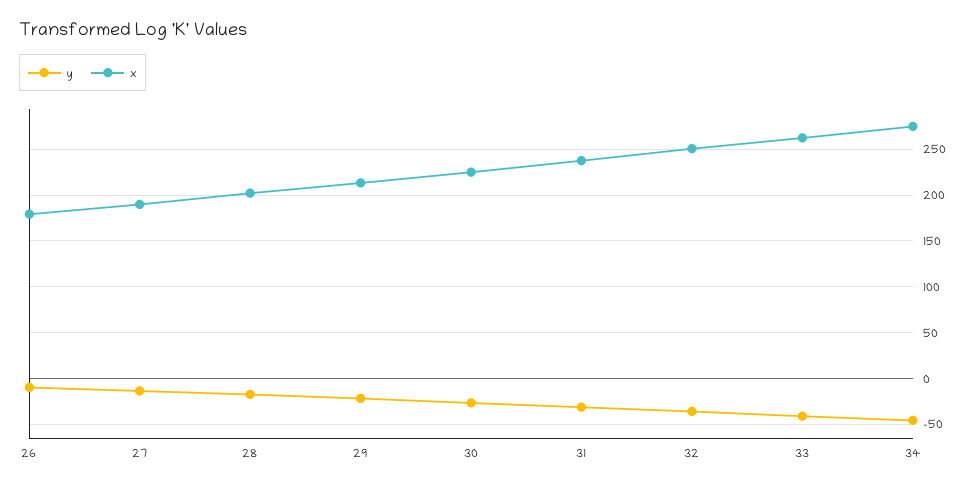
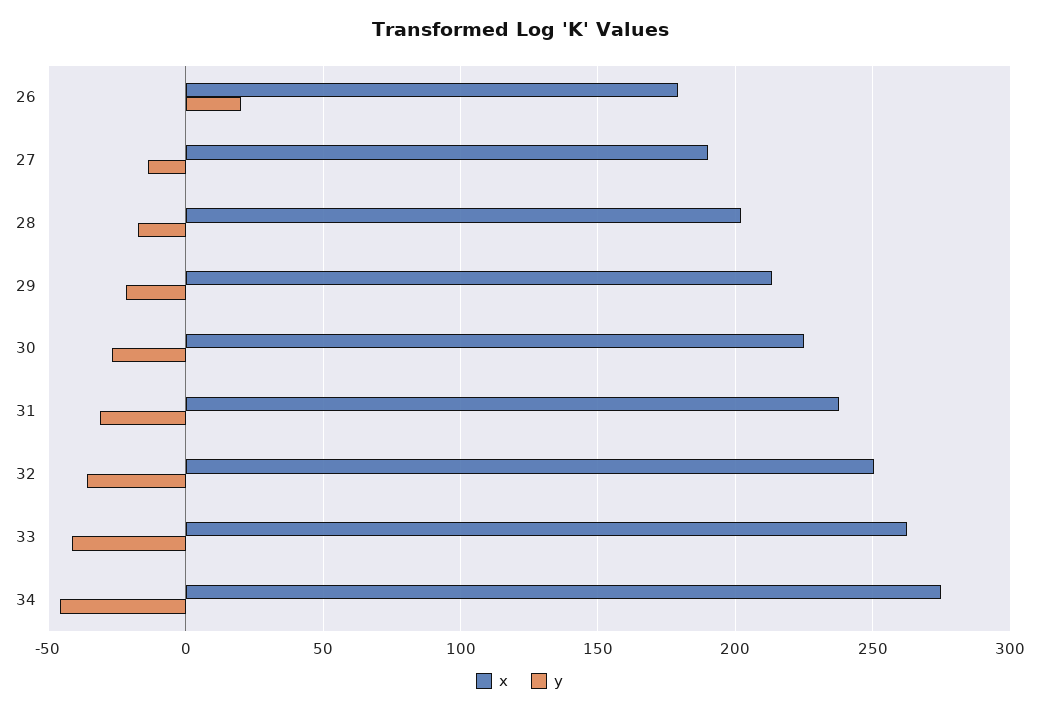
  {
    "y": {
-     "26": -10,
+     "26": 20,
      "27": -15,
      "28": -20,
      "29": -20,
      "30": -25,
      "31": -30,
      "32": -35,
      "33": -40,
      "34": -45
    },
    "x": {
      "26": 180,
      "27": 190,
      "28": 200,
      "29": 215,
      "30": 225,
      "31": 240,
      "32": 250,
      "33": 260,
      "34": 275
    }
  }

